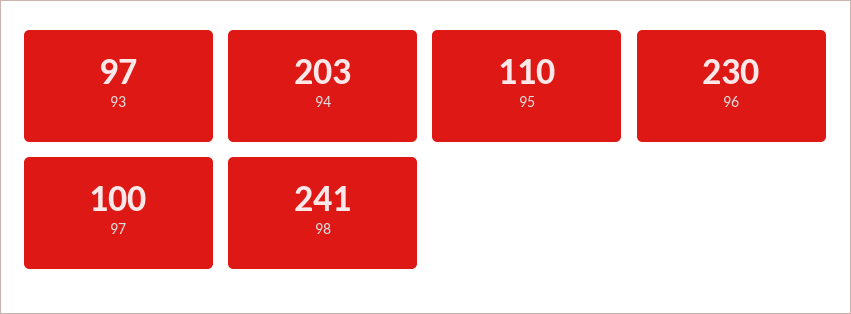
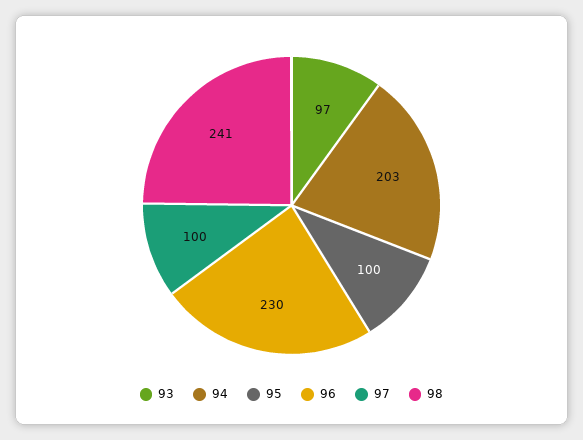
  {
    "93": 97,
    "94": 203,
-   "95": 110,
+   "95": 100,
    "96": 230,
    "97": 100,
    "98": 241
  }

